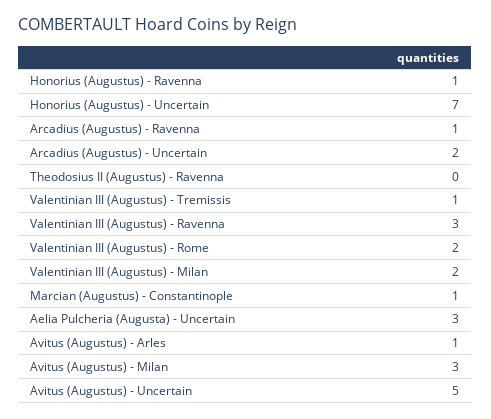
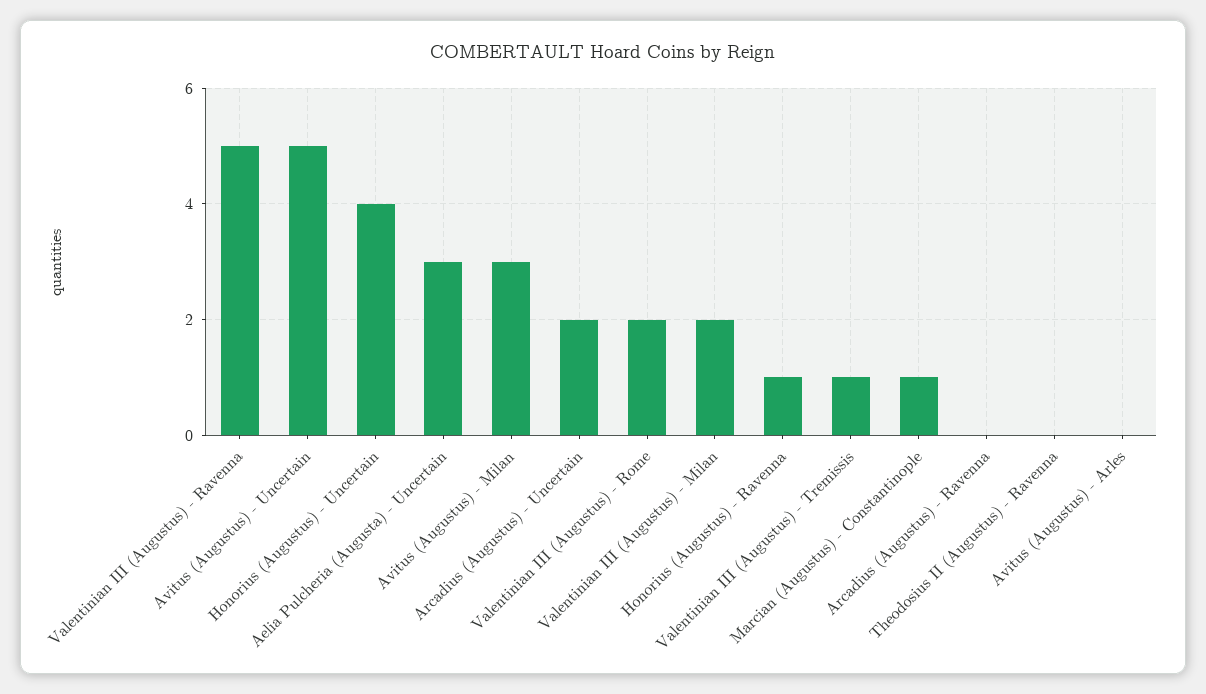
  {
    "Honorius (Augustus) - Ravenna": 1,
-   "Honorius (Augustus) - Uncertain": 7,
+   "Honorius (Augustus) - Uncertain": 4,
-   "Arcadius (Augustus) - Ravenna": 1,
+   "Arcadius (Augustus) - Ravenna": 0,
    "Arcadius (Augustus) - Uncertain": 2,
    "Theodosius II (Augustus) - Ravenna": 0,
    "Valentinian III (Augustus) - Tremissis": 1,
-   "Valentinian III (Augustus) - Ravenna": 3,
+   "Valentinian III (Augustus) - Ravenna": 5,
    "Valentinian III (Augustus) - Rome": 2,
    "Valentinian III (Augustus) - Milan": 2,
    "Marcian (Augustus) - Constantinople": 1,
    "Aelia Pulcheria (Augusta) - Uncertain": 3,
-   "Avitus (Augustus) - Arles": 1,
+   "Avitus (Augustus) - Arles": 0,
    "Avitus (Augustus) - Milan": 3,
    "Avitus (Augustus) - Uncertain": 5
  }

